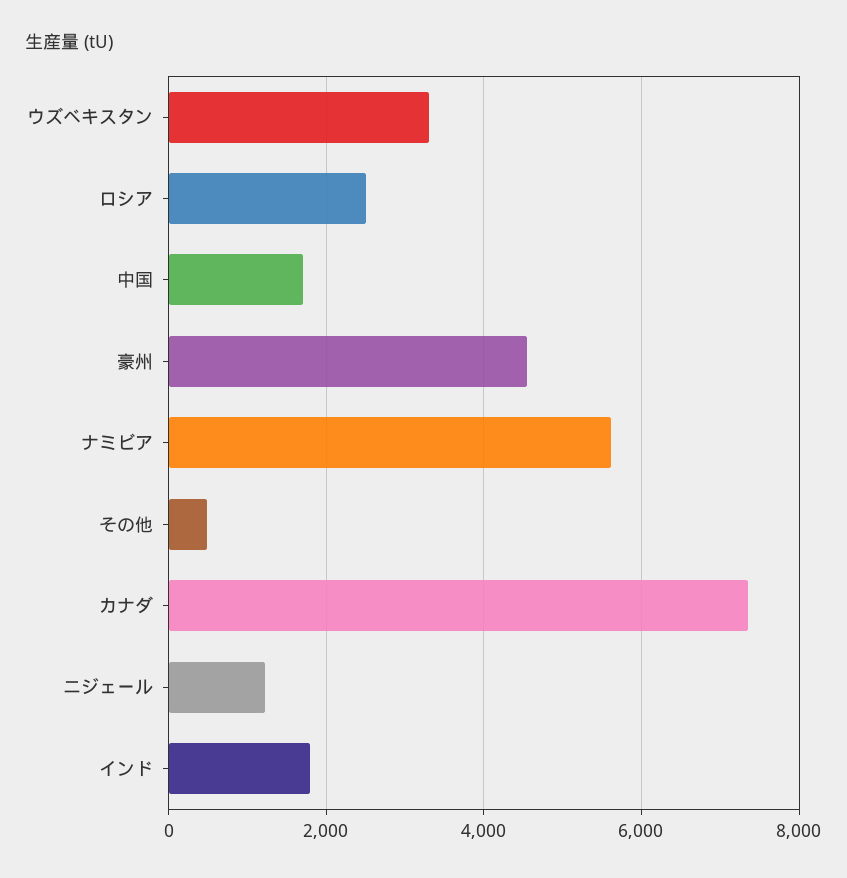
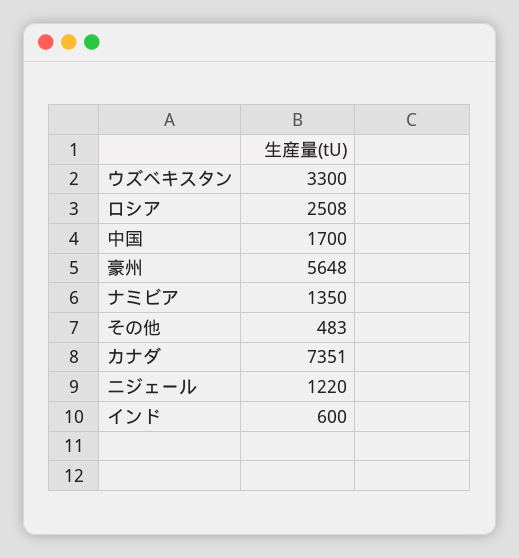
  {
    "ウズベキスタン": 3300,
    "ロシア": 2508,
    "中国": 1700,
-   "豪州": 4600,
+   "豪州": 5648,
-   "ナミビア": 5600,
+   "ナミビア": 1350,
    "その他": 483,
    "カナダ": 7351,
    "ニジェール": 1220,
-   "インド": 1800
+   "インド": 600
  }

